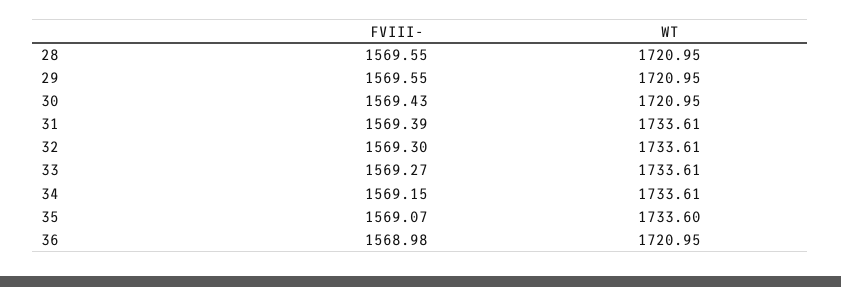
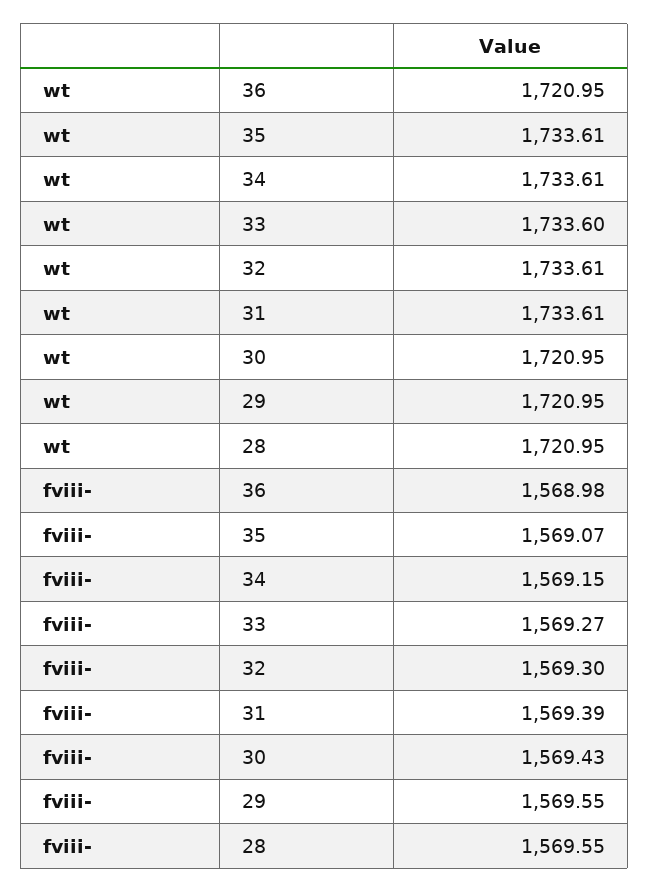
  {
    "FVIII-": {
      "28": 1569.55,
      "29": 1569.55,
      "30": 1569.43,
      "31": 1569.39,
      "32": 1569.3,
      "33": 1569.27,
      "34": 1569.15,
      "35": 1569.07,
      "36": 1568.98
    },
    "WT": {
      "28": 1720.95,
      "29": 1720.95,
      "30": 1720.95,
      "31": 1733.61,
      "32": 1733.61,
-     "33": 1733.61,
+     "33": 1733.6,
      "34": 1733.61,
-     "35": 1733.6,
+     "35": 1733.61,
      "36": 1720.95
    }
  }

